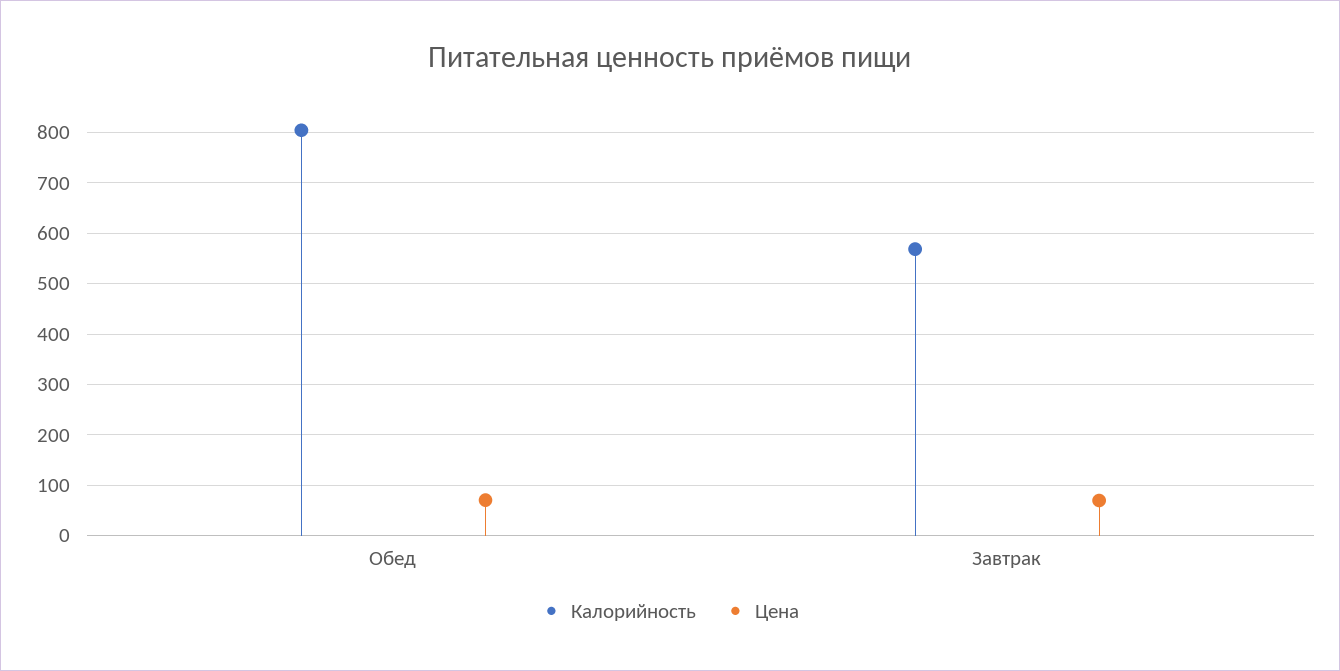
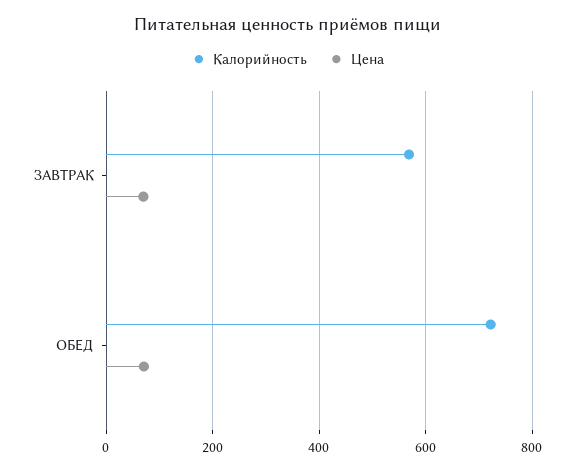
  {
    "Калорийность": {
-     "Обед": 800,
+     "Обед": 720,
      "Завтрак": 560
    },
    "Цена": {
      "Обед": 80,
      "Завтрак": 60
    }
  }

